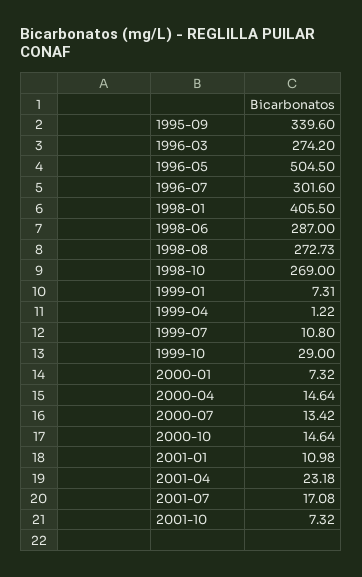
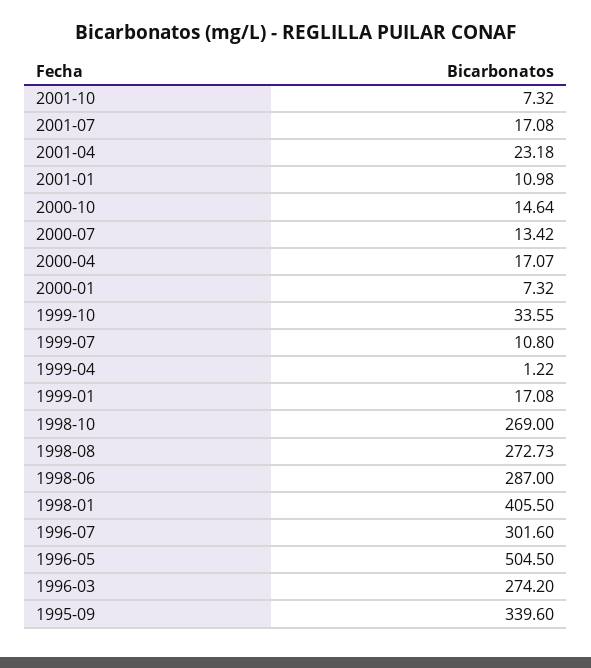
  {
    "1995-09": 339.6,
    "1996-03": 274.2,
    "1996-05": 504.5,
    "1996-07": 301.6,
    "1998-01": 405.5,
    "1998-06": 287,
    "1998-08": 272.73,
    "1998-10": 269,
-   "1999-01": 7.31,
+   "1999-01": 17.08,
    "1999-04": 1.22,
    "1999-07": 10.8,
-   "1999-10": 29,
+   "1999-10": 33.55,
    "2000-01": 7.32,
-   "2000-04": 14.64,
+   "2000-04": 17.07,
    "2000-07": 13.42,
    "2000-10": 14.64,
    "2001-01": 10.98,
    "2001-04": 23.18,
    "2001-07": 17.08,
    "2001-10": 7.32
  }

